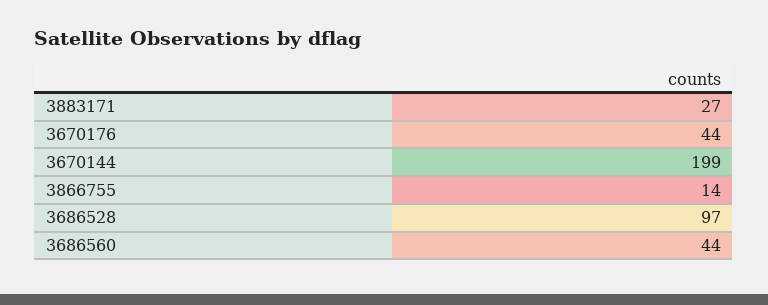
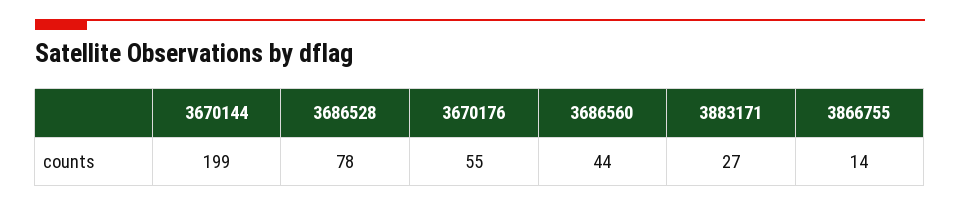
  {
    "3883171": 27,
-   "3670176": 44,
+   "3670176": 55,
    "3670144": 199,
    "3866755": 14,
-   "3686528": 97,
+   "3686528": 78,
    "3686560": 44
  }

